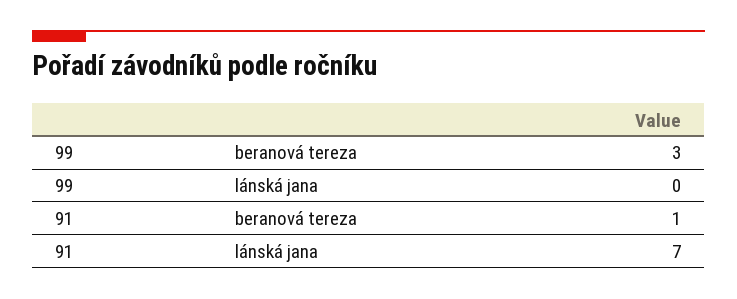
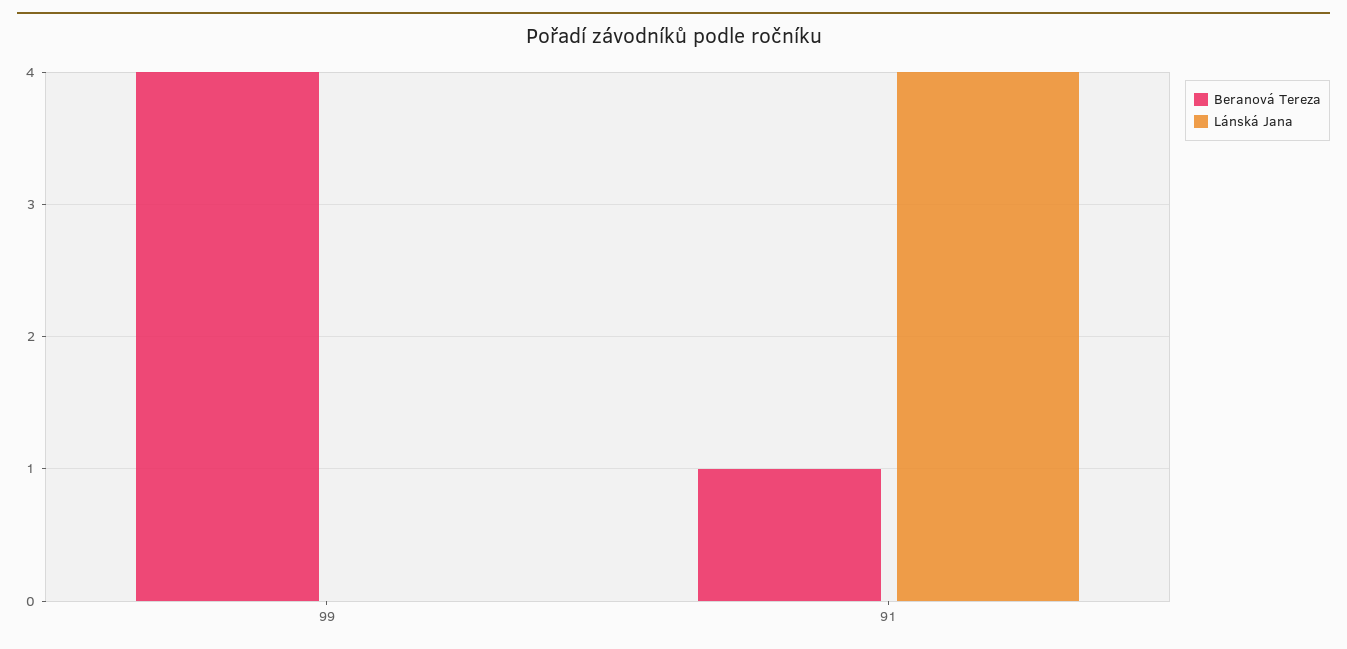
  {
    "beranová tereza": {
-     "99": 3,
+     "99": 4,
      "91": 1
    },
    "lánská jana": {
      "99": 0,
-     "91": 7
+     "91": 4
    }
  }

